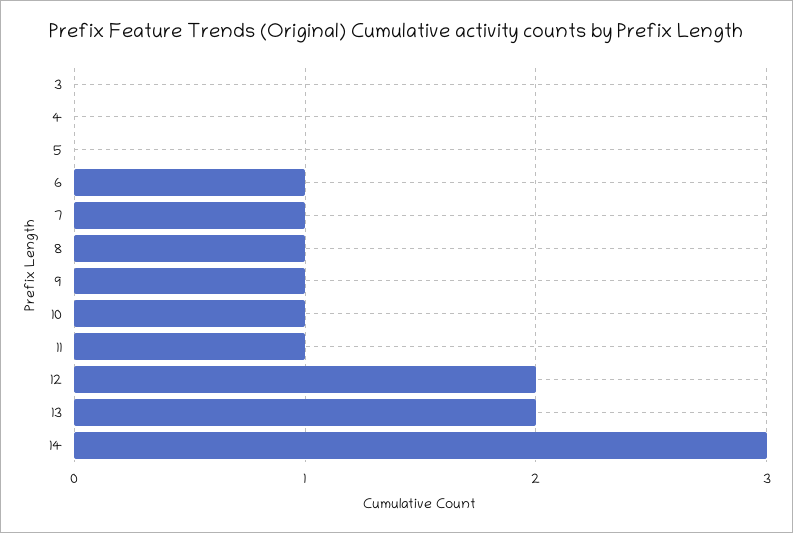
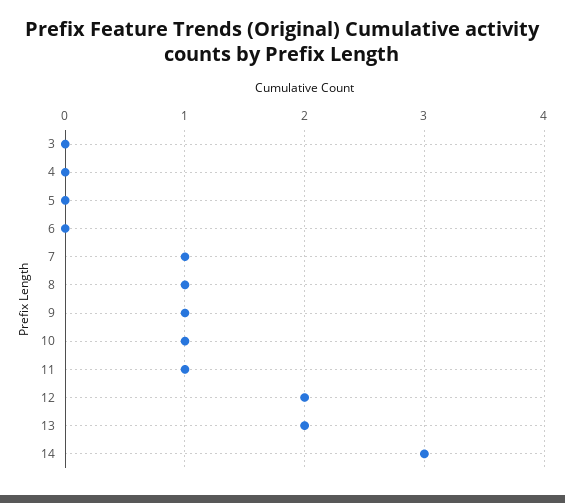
  {
    "3": 0,
    "4": 0,
    "5": 0,
-   "6": 1,
+   "6": 0,
    "7": 1,
    "8": 1,
    "9": 1,
    "10": 1,
    "11": 1,
    "12": 2,
    "13": 2,
    "14": 3
  }

